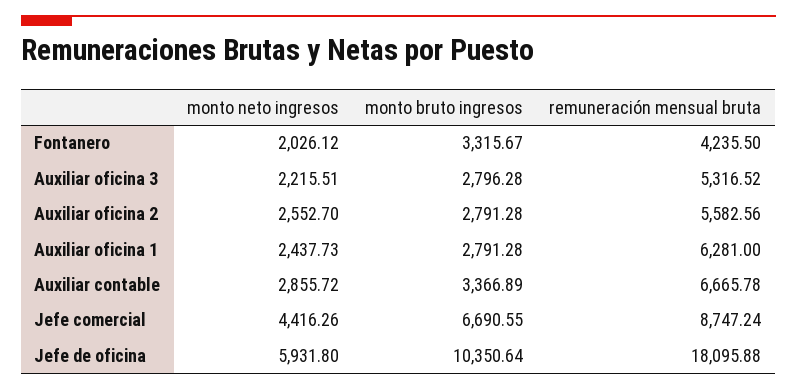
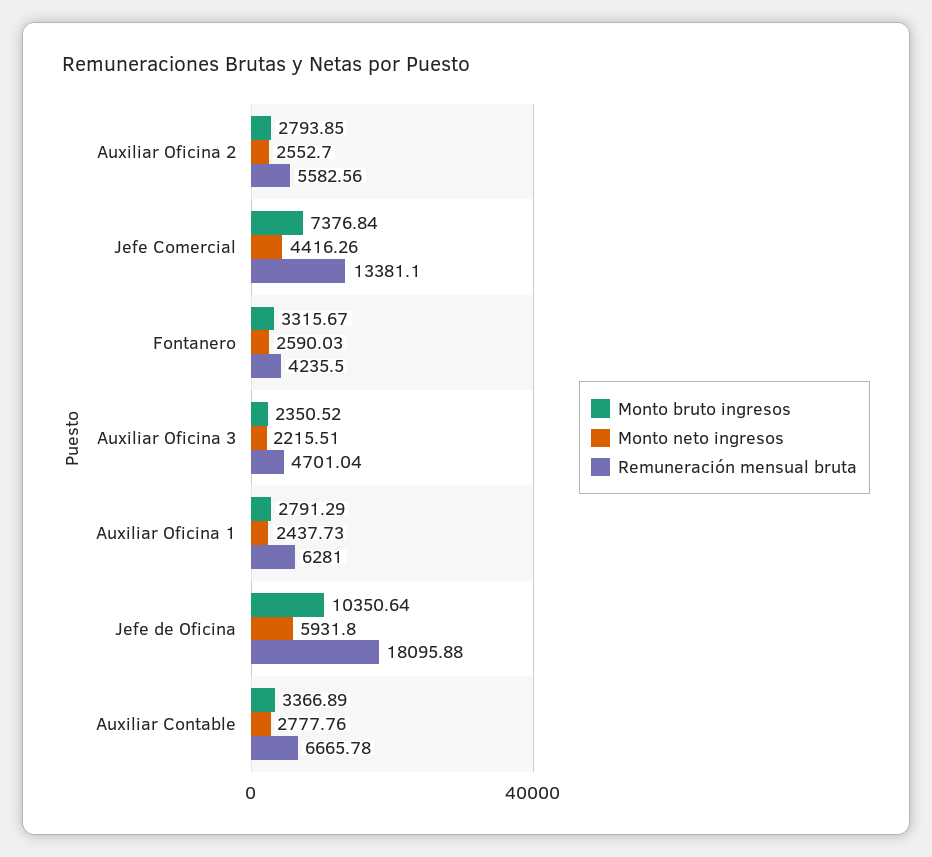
  {
    "monto neto ingresos": {
-     "Fontanero": 2026.12,
+     "Fontanero": 2590.03,
      "Auxiliar oficina 3": 2215.51,
      "Auxiliar oficina 2": 2552.7,
      "Auxiliar oficina 1": 2437.73,
-     "Auxiliar contable": 2855.72,
+     "Auxiliar contable": 2777.76,
      "Jefe comercial": 4416.26,
      "Jefe de oficina": 5931.8
    },
    "monto bruto ingresos": {
      "Fontanero": 3315.67,
-     "Auxiliar oficina 3": 2796.28,
+     "Auxiliar oficina 3": 2350.52,
-     "Auxiliar oficina 2": 2791.28,
+     "Auxiliar oficina 2": 2793.85,
-     "Auxiliar oficina 1": 2791.28,
+     "Auxiliar oficina 1": 2791.29,
      "Auxiliar contable": 3366.89,
-     "Jefe comercial": 6690.55,
+     "Jefe comercial": 7376.84,
      "Jefe de oficina": 10350.64
    },
    "remuneración mensual bruta": {
      "Fontanero": 4235.5,
-     "Auxiliar oficina 3": 5316.52,
+     "Auxiliar oficina 3": 4701.04,
      "Auxiliar oficina 2": 5582.56,
      "Auxiliar oficina 1": 6281,
      "Auxiliar contable": 6665.78,
-     "Jefe comercial": 8747.24,
+     "Jefe comercial": 13381.1,
      "Jefe de oficina": 18095.88
    }
  }

